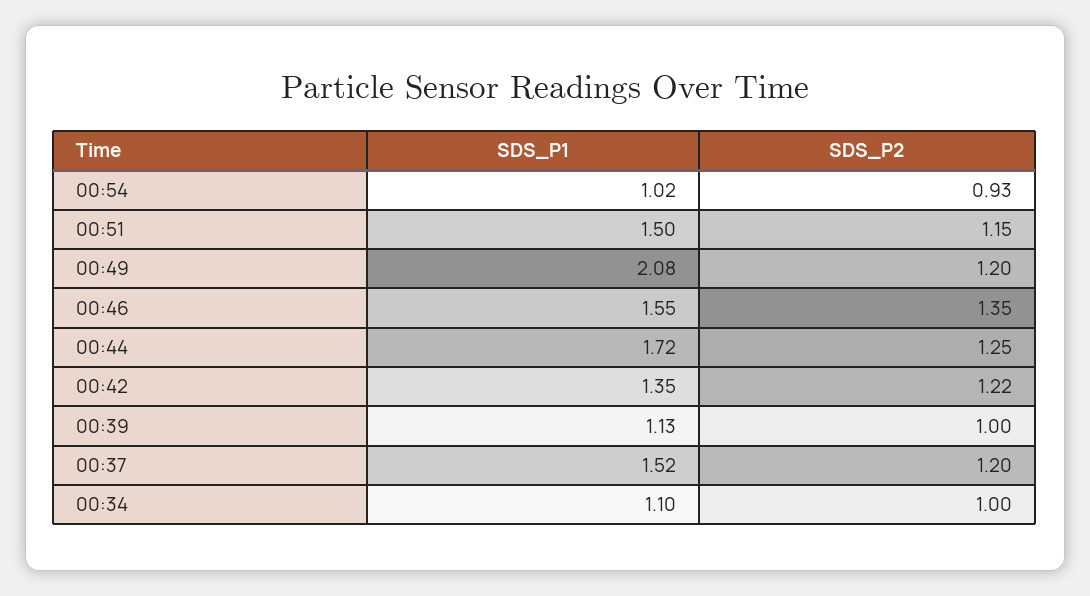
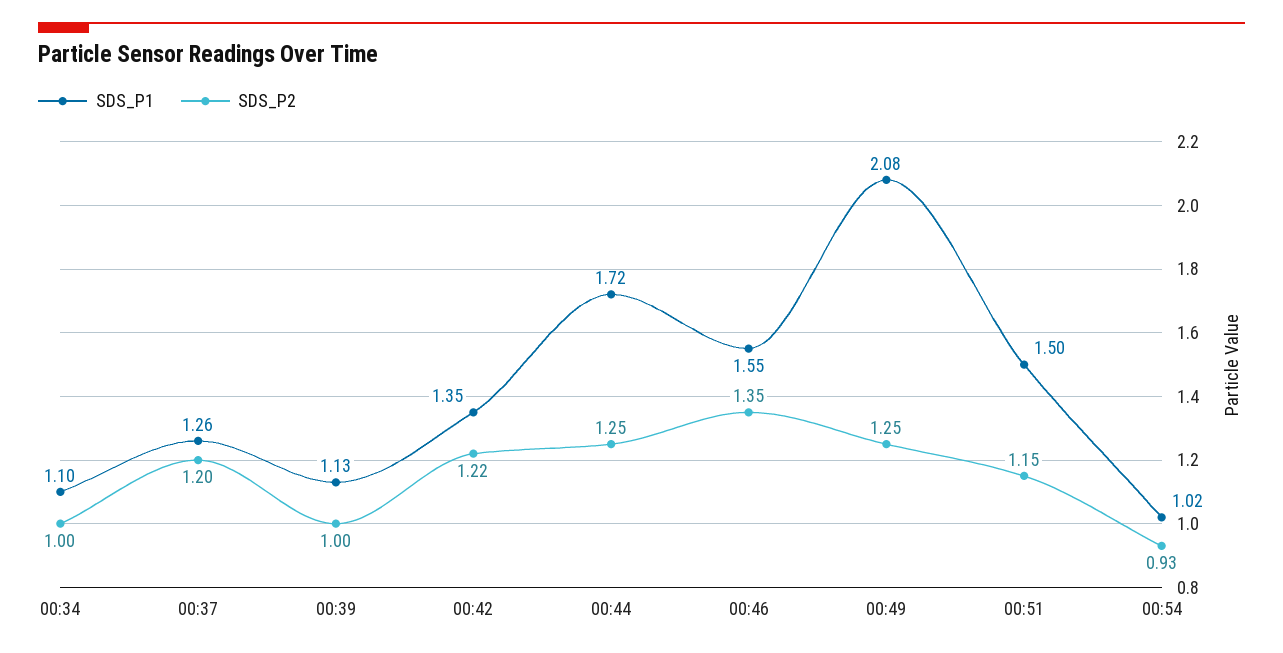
  {
    "SDS_P1": {
      "00:54": 1.02,
      "00:51": 1.5,
      "00:49": 2.08,
      "00:46": 1.55,
      "00:44": 1.72,
      "00:42": 1.35,
      "00:39": 1.13,
-     "00:37": 1.52,
+     "00:37": 1.26,
      "00:34": 1.1
    },
    "SDS_P2": {
      "00:54": 0.93,
      "00:51": 1.15,
-     "00:49": 1.2,
+     "00:49": 1.25,
      "00:46": 1.35,
      "00:44": 1.25,
      "00:42": 1.22,
      "00:39": 1,
      "00:37": 1.2,
      "00:34": 1
    }
  }

